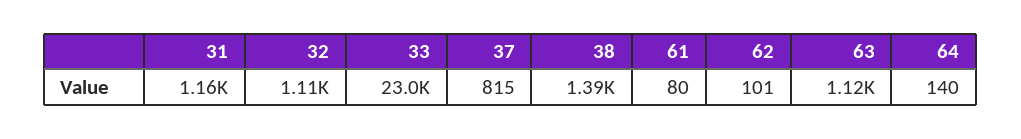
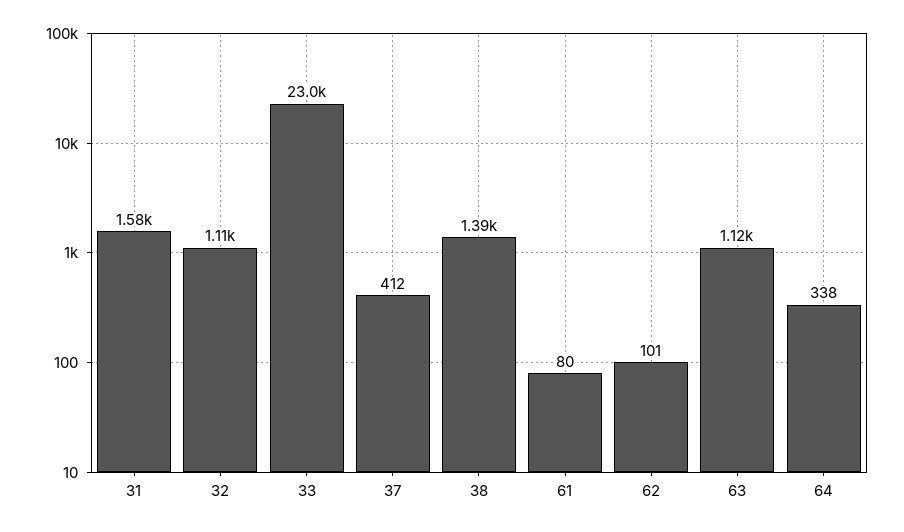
  {
-   "31": 1160,
+   "31": 1580,
    "32": 1110,
    "33": 23000,
-   "37": 815,
+   "37": 412,
    "38": 1390,
    "61": 80,
    "62": 101,
    "63": 1120,
-   "64": 140
+   "64": 338
  }

